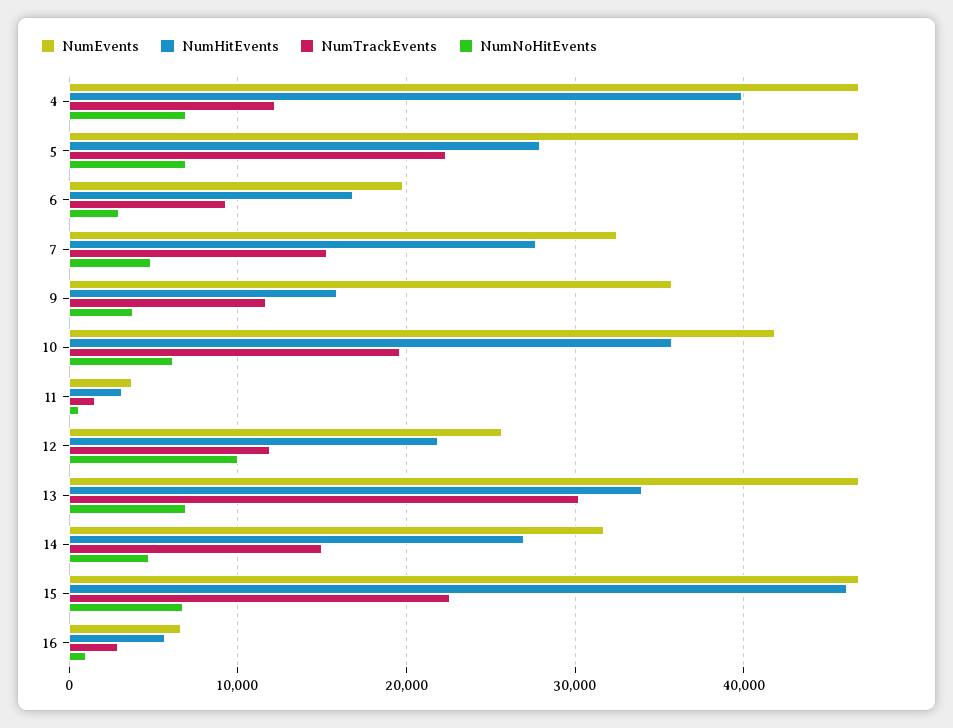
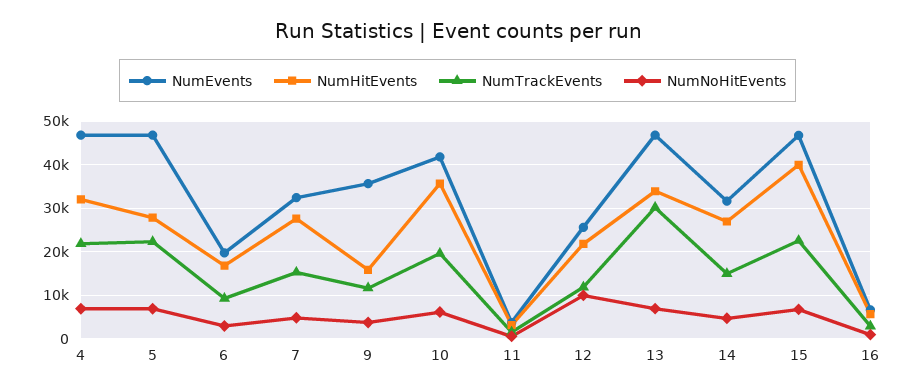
  {
    "NumEvents": {
      "4": 47000,
      "5": 47000,
      "6": 20000,
      "7": 32000,
      "9": 36000,
      "10": 42000,
      "11": 4000,
      "12": 26000,
      "13": 47000,
      "14": 32000,
      "15": 47000,
      "16": 7000
    },
    "NumHitEvents": {
-     "4": 40000,
+     "4": 32000,
      "5": 28000,
      "6": 17000,
      "7": 28000,
      "9": 16000,
      "10": 36000,
      "11": 3000,
      "12": 22000,
      "13": 34000,
      "14": 27000,
-     "15": 46000,
+     "15": 40000,
      "16": 6000
    },
    "NumTrackEvents": {
-     "4": 12000,
+     "4": 22000,
      "5": 22000,
      "6": 9000,
      "7": 15000,
      "9": 12000,
      "10": 20000,
      "11": 2000,
      "12": 12000,
      "13": 30000,
      "14": 15000,
      "15": 23000,
      "16": 3000
    },
    "NumNoHitEvents": {
      "4": 7000,
      "5": 7000,
      "6": 3000,
      "7": 5000,
      "9": 4000,
      "10": 6000,
      "11": 1000,
      "12": 10000,
      "13": 7000,
      "14": 5000,
      "15": 7000,
      "16": 1000
    }
  }

